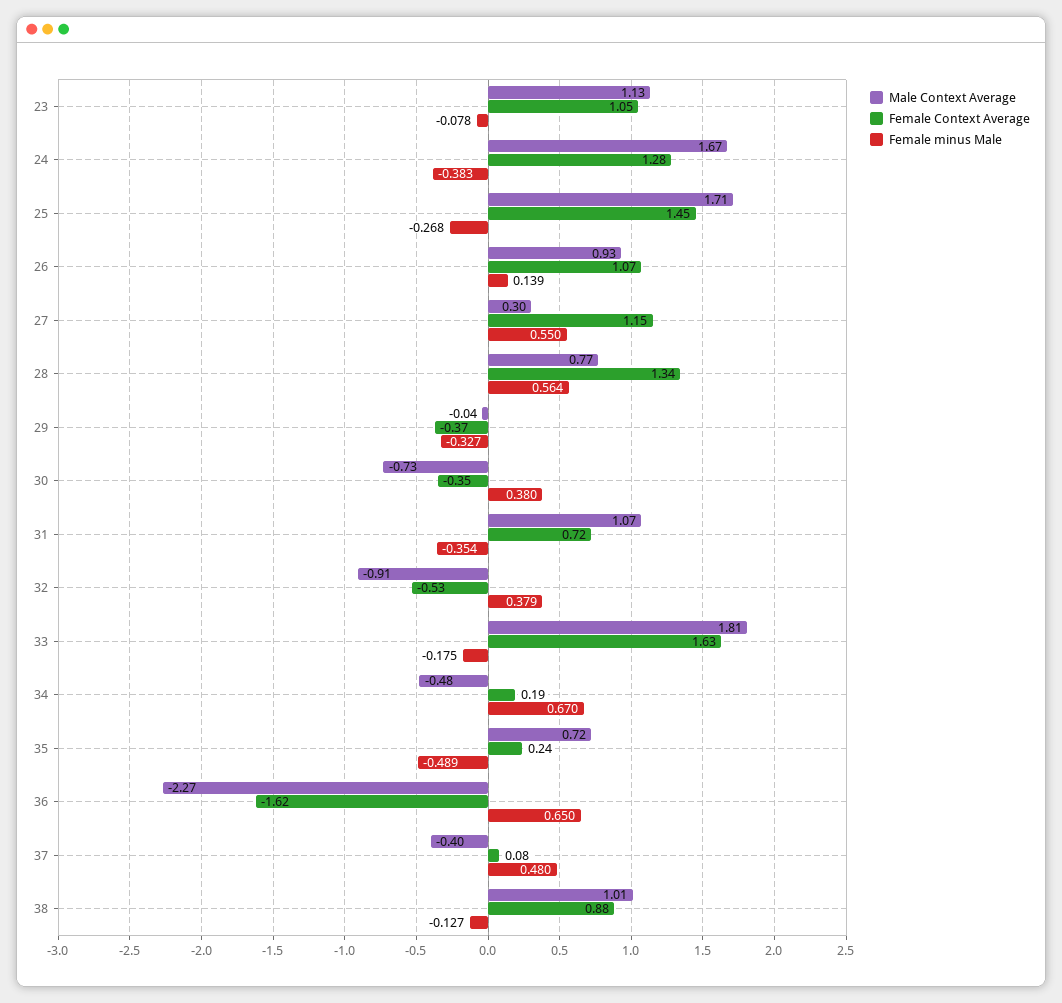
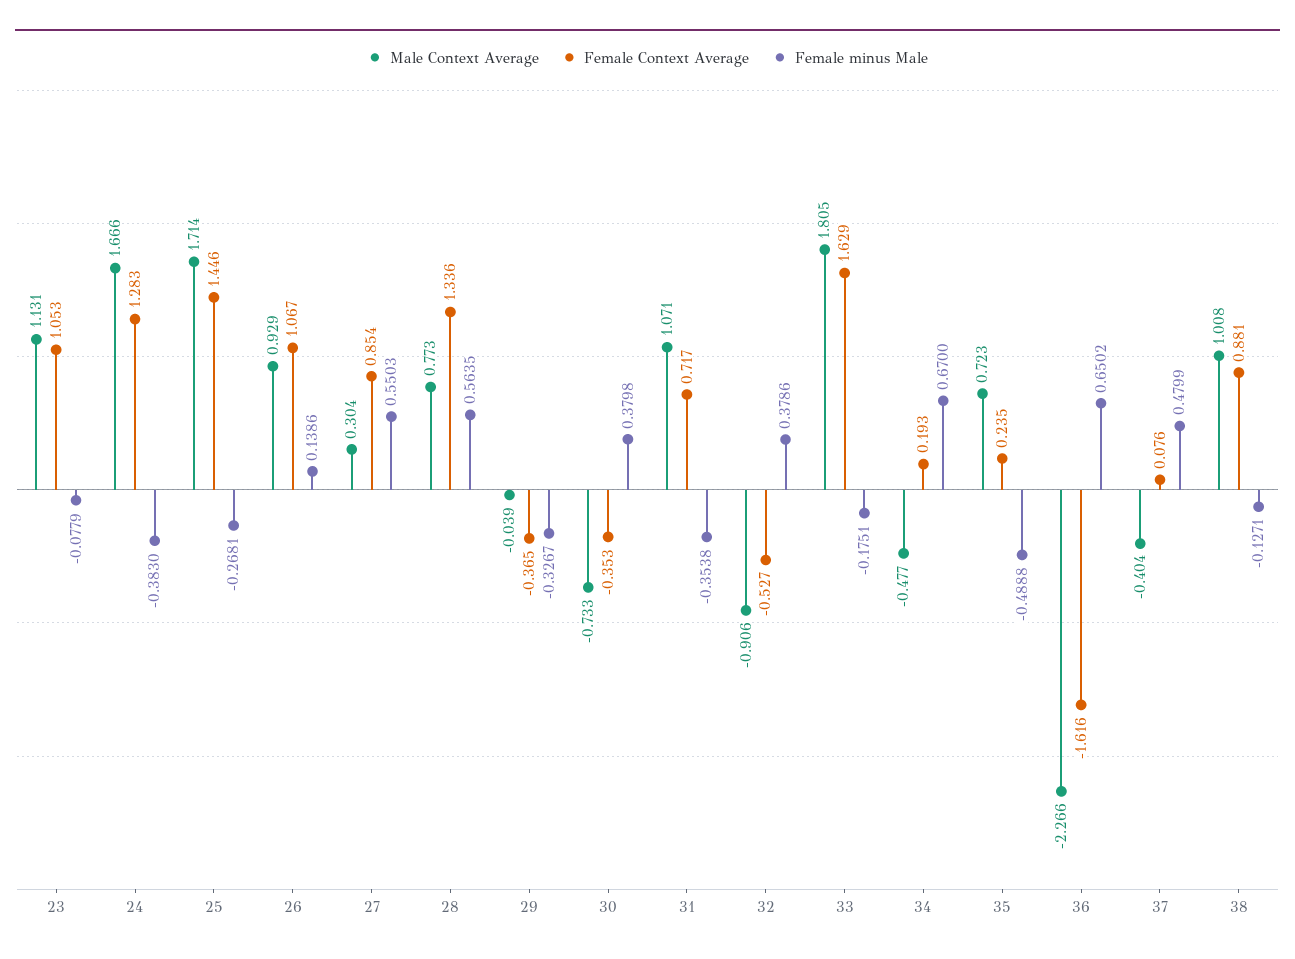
  {
    "Male Context Average": {
      "23": 1.131,
      "24": 1.666,
      "25": 1.714,
      "26": 0.929,
      "27": 0.304,
      "28": 0.773,
      "29": -0.039,
      "30": -0.733,
      "31": 1.071,
      "32": -0.906,
      "33": 1.805,
      "34": -0.477,
      "35": 0.723,
      "36": -2.266,
      "37": -0.404,
      "38": 1.008
    },
    "Female Context Average": {
      "23": 1.053,
      "24": 1.283,
      "25": 1.446,
      "26": 1.067,
-     "27": 1.15,
+     "27": 0.854,
      "28": 1.336,
      "29": -0.365,
      "30": -0.353,
      "31": 0.717,
      "32": -0.527,
      "33": 1.629,
      "34": 0.193,
      "35": 0.235,
      "36": -1.616,
      "37": 0.076,
      "38": 0.881
    },
    "Female minus Male": {
      "23": -0.0779,
      "24": -0.383,
      "25": -0.2681,
      "26": 0.1386,
      "27": 0.5503,
      "28": 0.5635,
      "29": -0.3267,
      "30": 0.3798,
      "31": -0.3538,
      "32": 0.3786,
      "33": -0.1751,
      "34": 0.67,
      "35": -0.4888,
      "36": 0.6502,
      "37": 0.4799,
      "38": -0.1271
    }
  }

